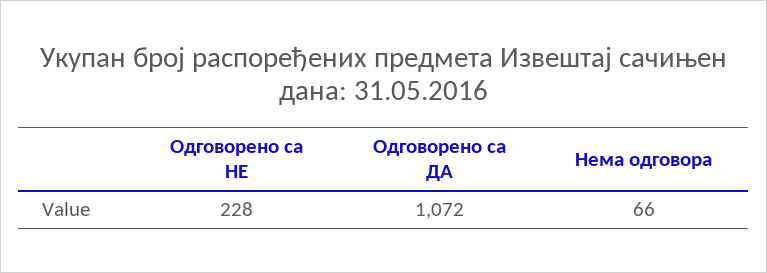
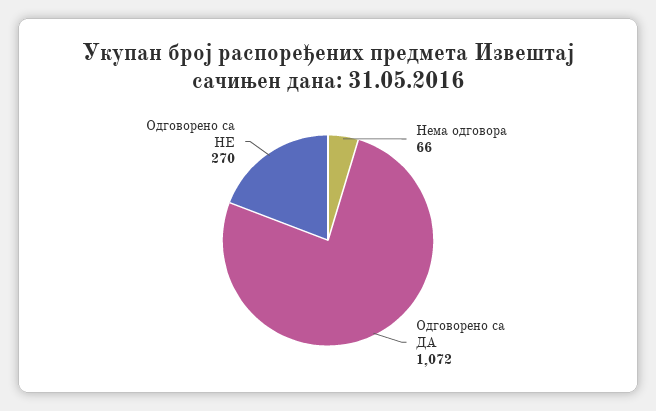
  {
-   "Одговорено са НЕ": 228,
+   "Одговорено са НЕ": 270,
    "Одговорено са ДА": 1072,
    "Нема одговора": 66
  }

